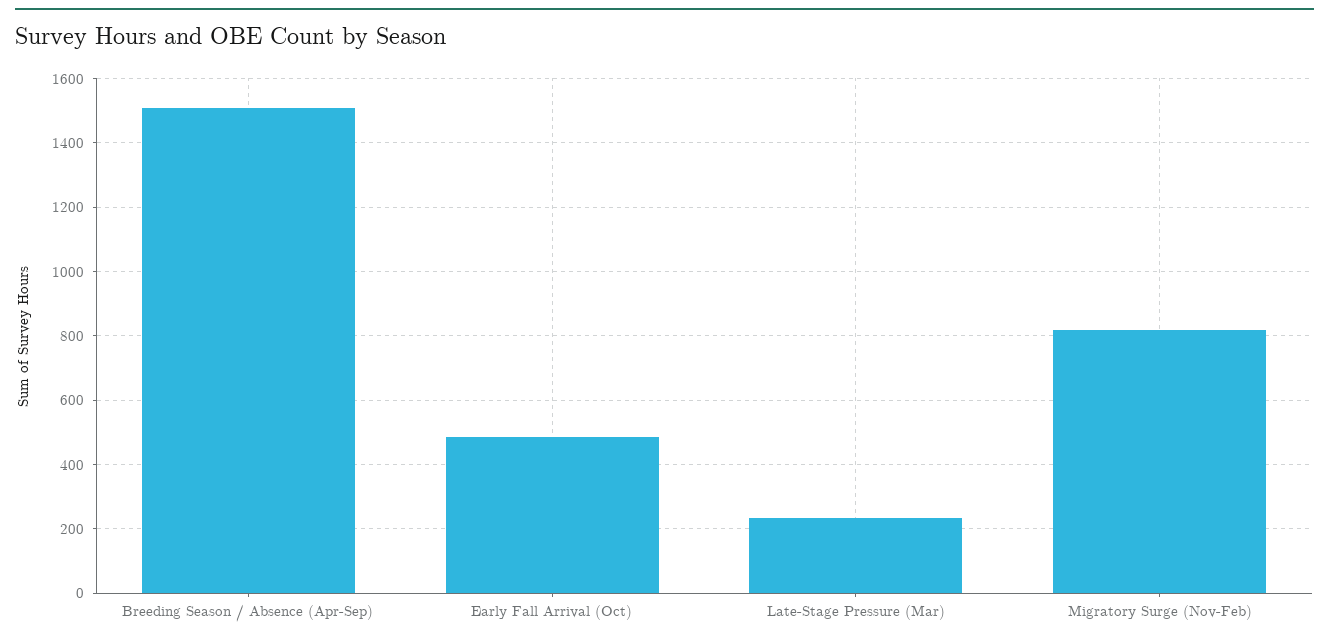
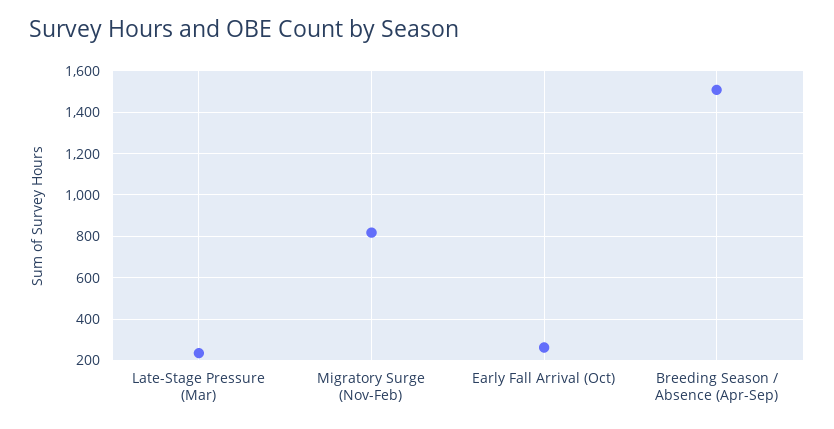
  {
    "Breeding Season / Absence (Apr-Sep)": 1500,
-   "Early Fall Arrival (Oct)": 480,
+   "Early Fall Arrival (Oct)": 250,
    "Late-Stage Pressure (Mar)": 240,
    "Migratory Surge (Nov-Feb)": 820
  }

